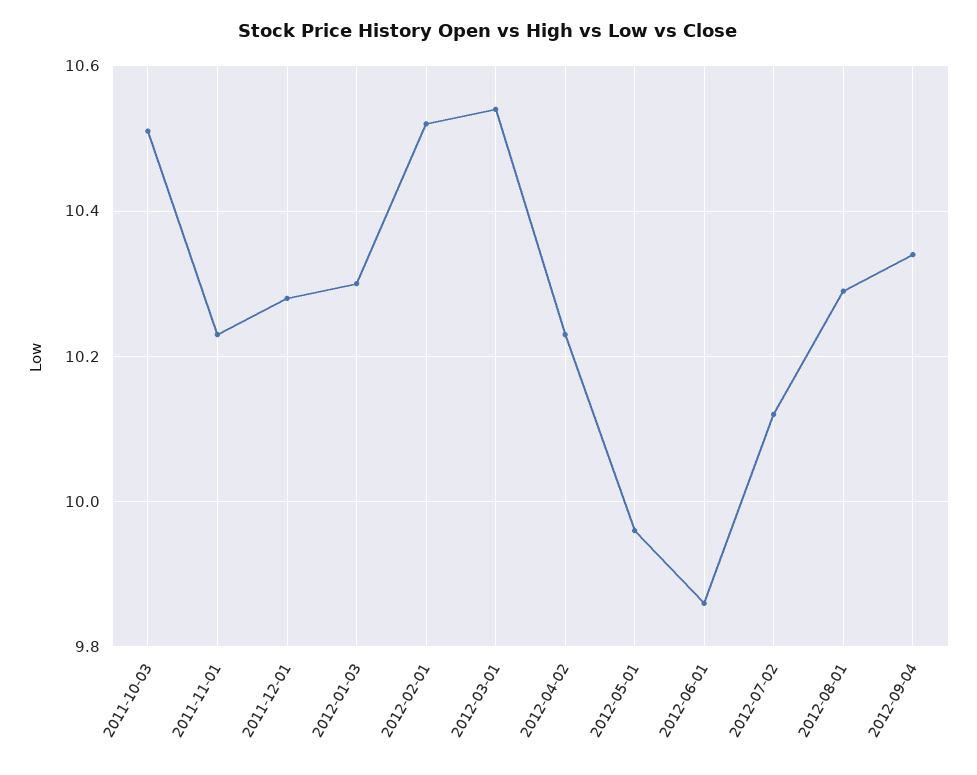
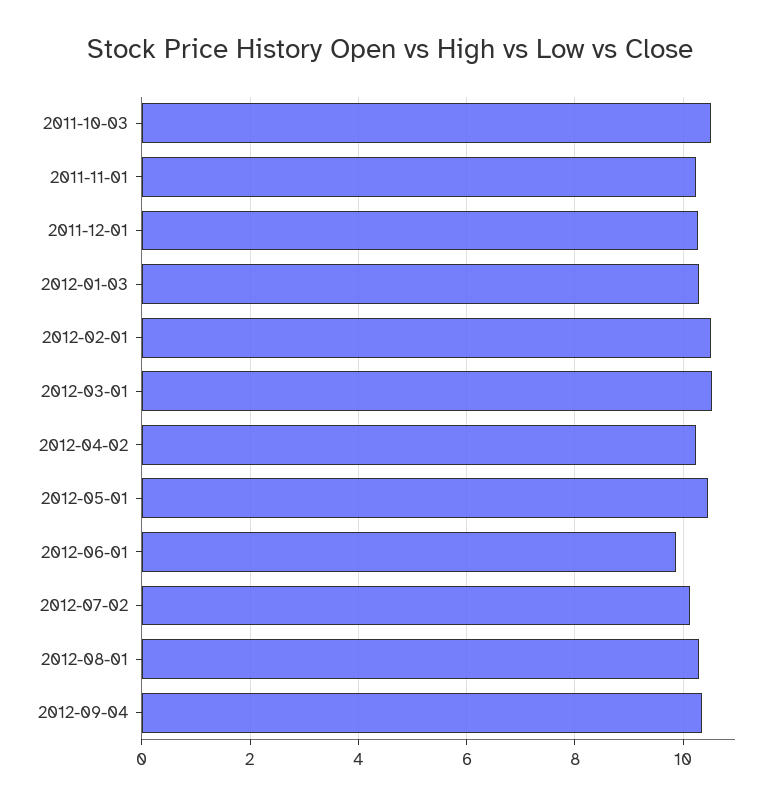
  {
    "2011-10-03": 10.5,
    "2011-11-01": 10.25,
    "2011-12-01": 10.3,
    "2012-01-03": 10.3,
    "2012-02-01": 10.5,
    "2012-03-01": 10.55,
    "2012-04-02": 10.25,
-   "2012-05-01": 9.95,
+   "2012-05-01": 10.4,
    "2012-06-01": 9.85,
    "2012-07-02": 10.1,
    "2012-08-01": 10.3,
    "2012-09-04": 10.35
  }

